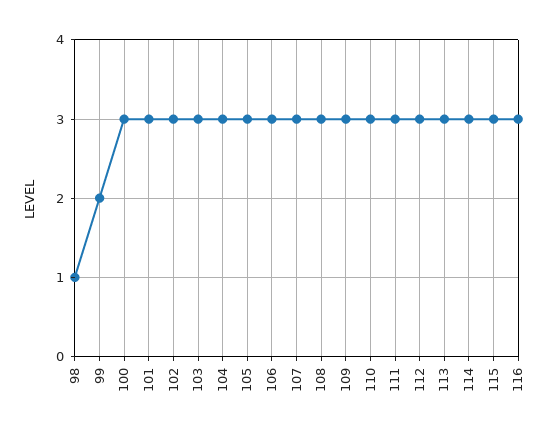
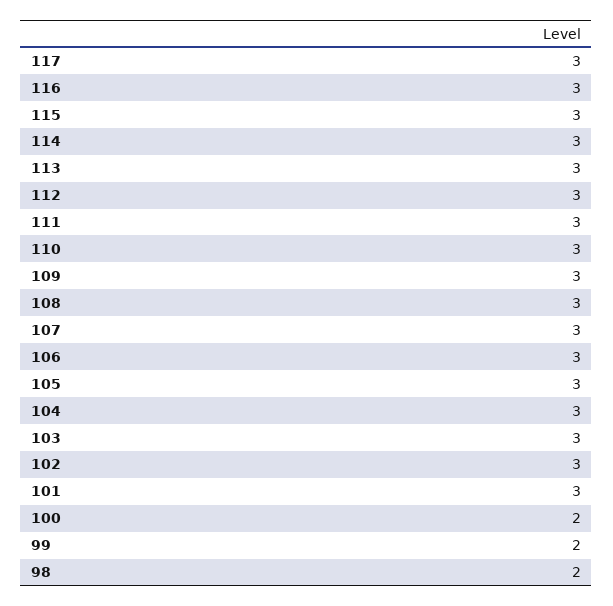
  {
-   "98": 1,
+   "98": 2,
    "99": 2,
-   "100": 3,
+   "100": 2,
    "101": 3,
    "102": 3,
    "103": 3,
    "104": 3,
    "105": 3,
    "106": 3,
    "107": 3,
    "108": 3,
    "109": 3,
    "110": 3,
    "111": 3,
    "112": 3,
    "113": 3,
    "114": 3,
    "115": 3,
-   "116": 3
+   "116": 3,
+   "117": 3
  }

